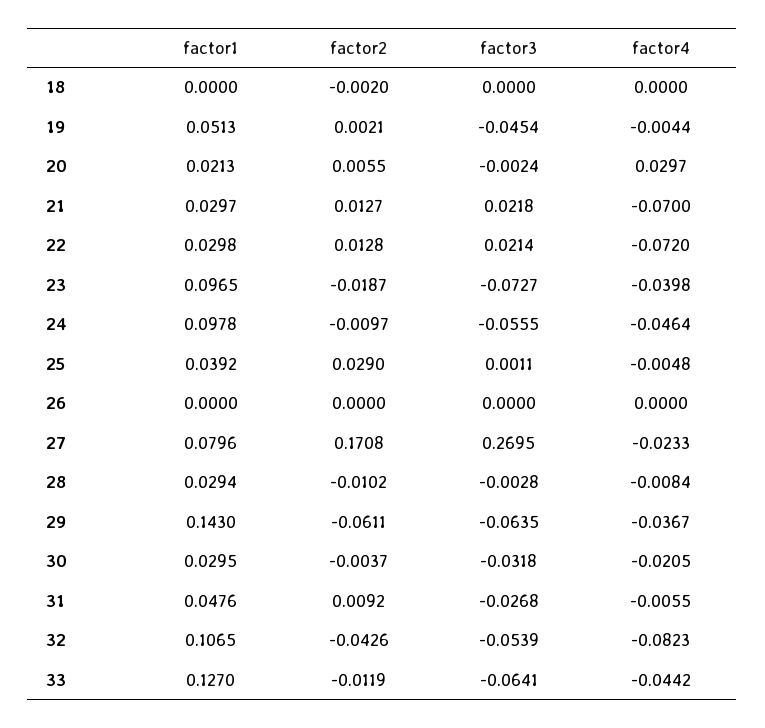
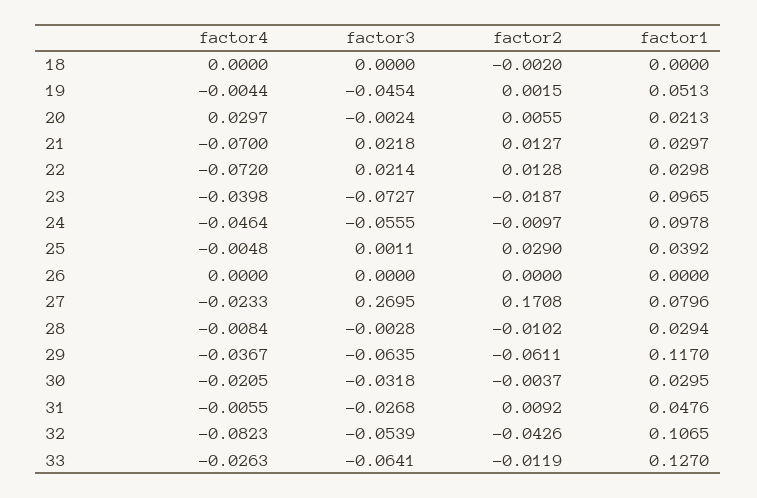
  {
    "factor1": {
      "18": 0,
      "19": 0.0513,
      "20": 0.0213,
      "21": 0.0297,
      "22": 0.0298,
      "23": 0.0965,
      "24": 0.0978,
      "25": 0.0392,
      "26": 0,
      "27": 0.0796,
      "28": 0.0294,
-     "29": 0.143,
+     "29": 0.117,
      "30": 0.0295,
      "31": 0.0476,
      "32": 0.1065,
      "33": 0.127
    },
    "factor2": {
      "18": -0.002,
-     "19": 0.0021,
+     "19": 0.0015,
      "20": 0.0055,
      "21": 0.0127,
      "22": 0.0128,
      "23": -0.0187,
      "24": -0.0097,
      "25": 0.029,
      "26": 0,
      "27": 0.1708,
      "28": -0.0102,
      "29": -0.0611,
      "30": -0.0037,
      "31": 0.0092,
      "32": -0.0426,
      "33": -0.0119
    },
    "factor3": {
      "18": 0,
      "19": -0.0454,
      "20": -0.0024,
      "21": 0.0218,
      "22": 0.0214,
      "23": -0.0727,
      "24": -0.0555,
      "25": 0.0011,
      "26": 0,
      "27": 0.2695,
      "28": -0.0028,
      "29": -0.0635,
      "30": -0.0318,
      "31": -0.0268,
      "32": -0.0539,
      "33": -0.0641
    },
    "factor4": {
      "18": 0,
      "19": -0.0044,
      "20": 0.0297,
      "21": -0.07,
      "22": -0.072,
      "23": -0.0398,
      "24": -0.0464,
      "25": -0.0048,
      "26": 0,
      "27": -0.0233,
      "28": -0.0084,
      "29": -0.0367,
      "30": -0.0205,
      "31": -0.0055,
      "32": -0.0823,
-     "33": -0.0442
+     "33": -0.0263
    }
  }

